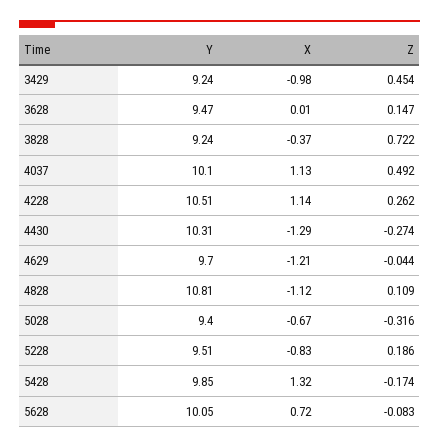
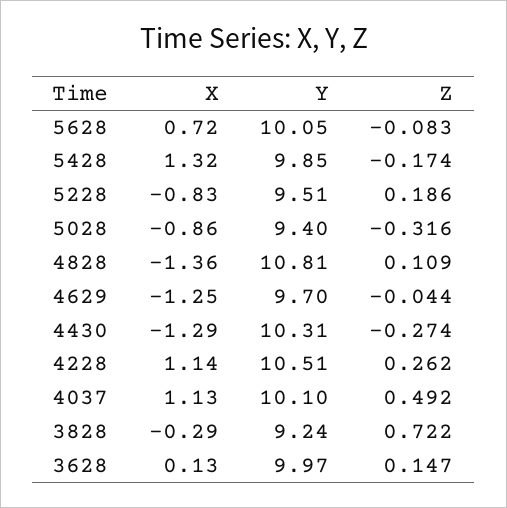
  {
    "Y": {
-     "3429": 9.24,
-     "3628": 9.47,
+     "3628": 9.97,
      "3828": 9.24,
      "4037": 10.1,
      "4228": 10.51,
      "4430": 10.31,
      "4629": 9.7,
      "4828": 10.81,
      "5028": 9.4,
      "5228": 9.51,
      "5428": 9.85,
      "5628": 10.05
    },
    "X": {
-     "3429": -0.98,
-     "3628": 0.01,
+     "3628": 0.13,
-     "3828": -0.37,
+     "3828": -0.29,
      "4037": 1.13,
      "4228": 1.14,
      "4430": -1.29,
-     "4629": -1.21,
+     "4629": -1.25,
-     "4828": -1.12,
+     "4828": -1.36,
-     "5028": -0.67,
+     "5028": -0.86,
      "5228": -0.83,
      "5428": 1.32,
      "5628": 0.72
    },
    "Z": {
-     "3429": 0.454,
      "3628": 0.147,
      "3828": 0.722,
      "4037": 0.492,
      "4228": 0.262,
      "4430": -0.274,
      "4629": -0.044,
      "4828": 0.109,
      "5028": -0.316,
      "5228": 0.186,
      "5428": -0.174,
      "5628": -0.083
    }
  }

